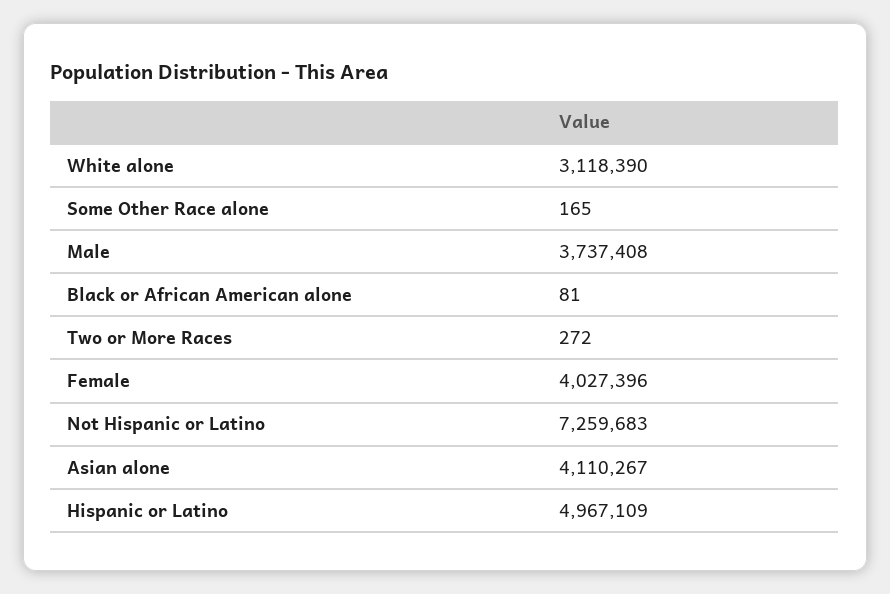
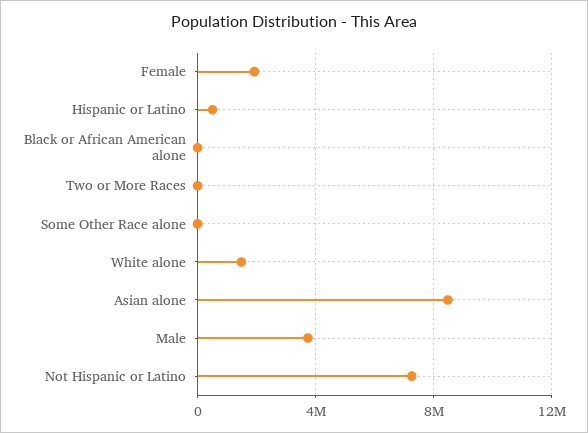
  {
-   "White alone": 3118390,
+   "White alone": 1500000,
    "Some Other Race alone": 165,
    "Male": 3737408,
    "Black or African American alone": 81,
    "Two or More Races": 272,
-   "Female": 4027396,
+   "Female": 2000000,
    "Not Hispanic or Latino": 7259683,
-   "Asian alone": 4110267,
+   "Asian alone": 8500000,
-   "Hispanic or Latino": 4967109
+   "Hispanic or Latino": 500000
  }

